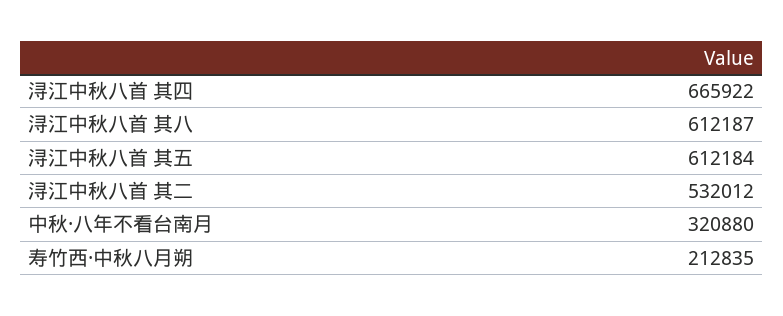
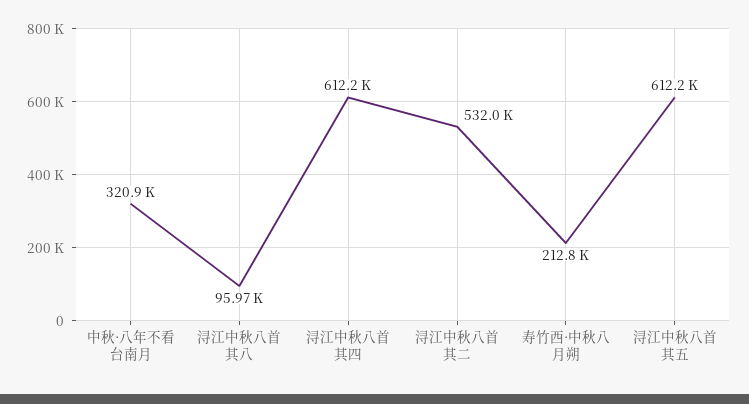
  {
-   "浔江中秋八首 其四": 665922,
+   "浔江中秋八首 其四": 612200,
-   "浔江中秋八首 其八": 612187,
+   "浔江中秋八首 其八": 95970,
    "浔江中秋八首 其五": 612184,
    "浔江中秋八首 其二": 532012,
    "中秋·八年不看台南月": 320880,
    "寿竹西·中秋八月朔": 212835
  }

